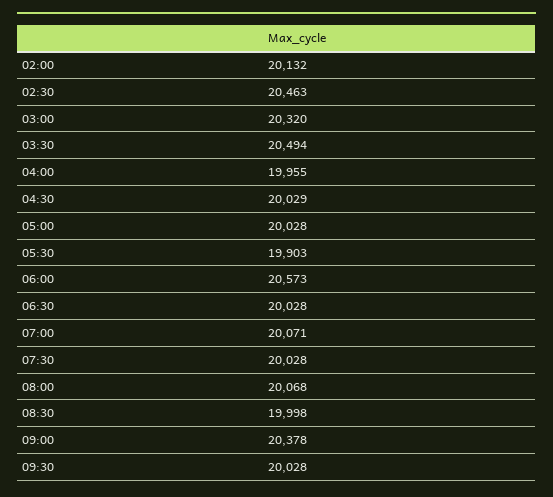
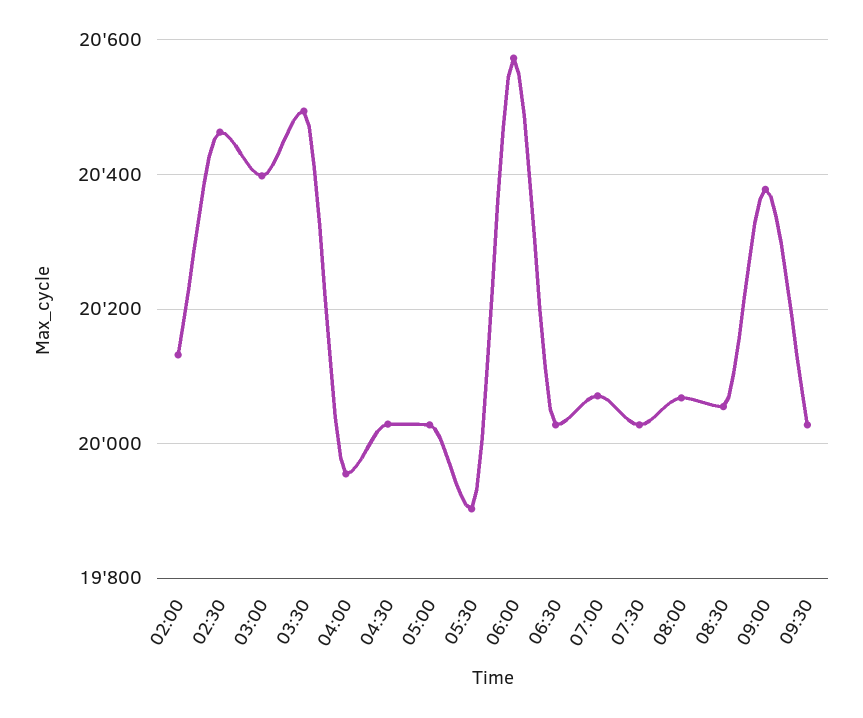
  {
    "02:00": 20132,
    "02:30": 20463,
-   "03:00": 20320,
+   "03:00": 20400,
    "03:30": 20494,
    "04:00": 19955,
    "04:30": 20029,
    "05:00": 20028,
    "05:30": 19903,
    "06:00": 20573,
    "06:30": 20028,
    "07:00": 20071,
    "07:30": 20028,
    "08:00": 20068,
-   "08:30": 19998,
+   "08:30": 20060,
    "09:00": 20378,
    "09:30": 20028
  }

